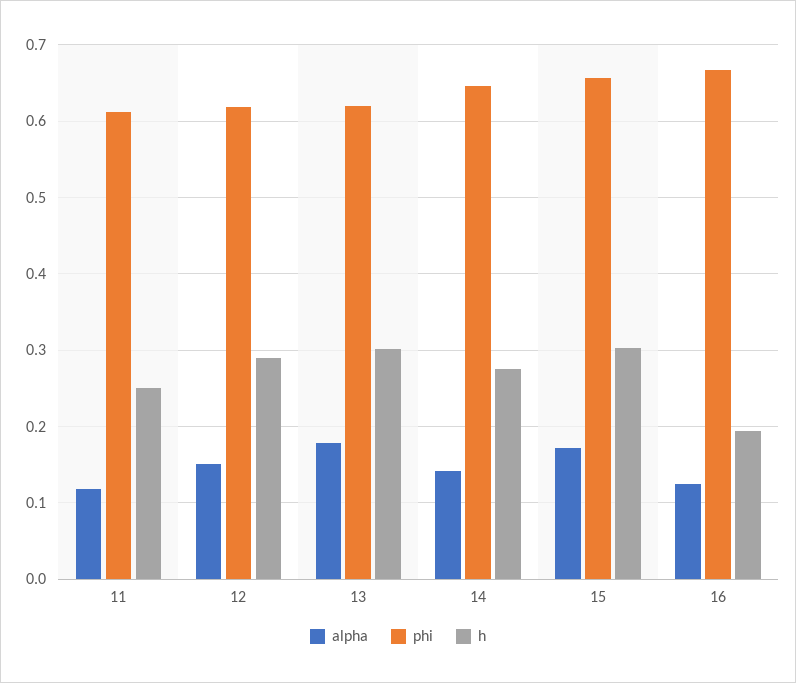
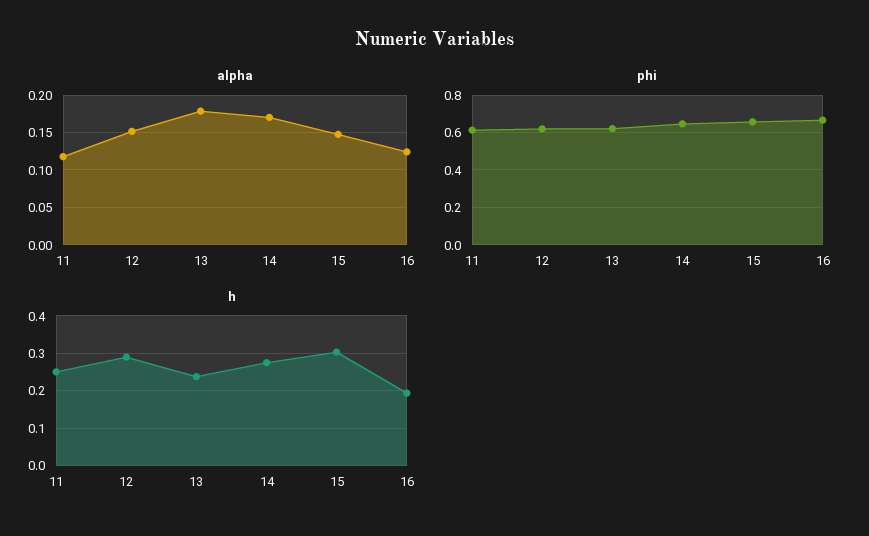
  {
    "alpha": {
      "11": 0.12,
      "12": 0.15,
      "13": 0.18,
-     "14": 0.14,
+     "14": 0.17,
-     "15": 0.17,
+     "15": 0.15,
      "16": 0.12
    },
    "phi": {
      "11": 0.61,
      "12": 0.62,
      "13": 0.62,
      "14": 0.65,
      "15": 0.66,
      "16": 0.67
    },
    "h": {
      "11": 0.25,
      "12": 0.29,
-     "13": 0.3,
+     "13": 0.24,
      "14": 0.28,
      "15": 0.3,
      "16": 0.19
    }
  }

